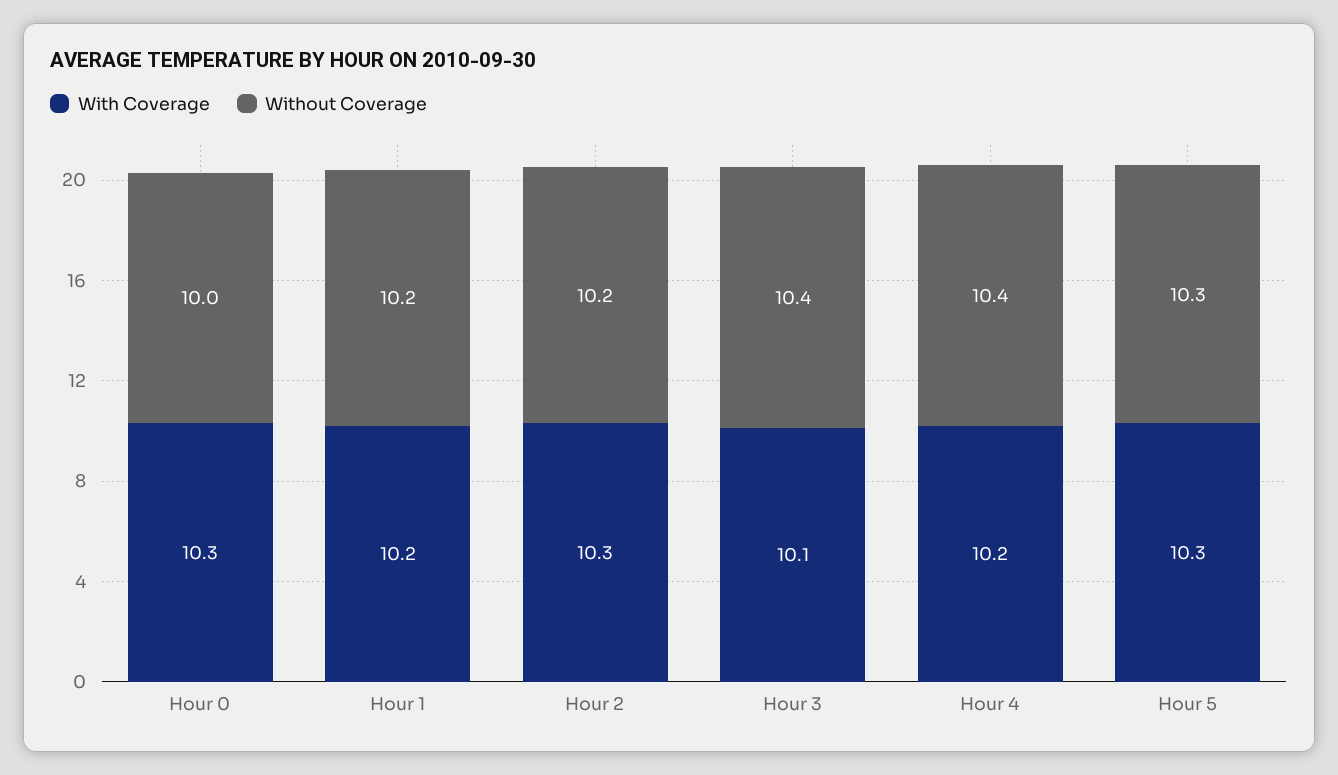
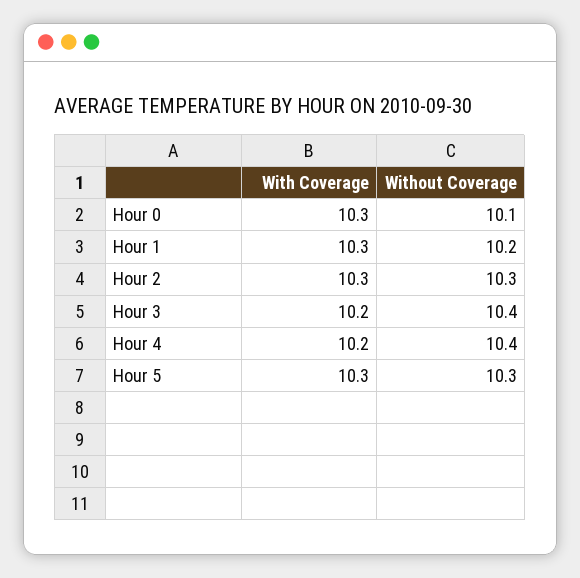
  {
    "With Coverage": {
      "Hour 0": 10.3,
-     "Hour 1": 10.2,
+     "Hour 1": 10.3,
      "Hour 2": 10.3,
-     "Hour 3": 10.1,
+     "Hour 3": 10.2,
      "Hour 4": 10.2,
      "Hour 5": 10.3
    },
    "Without Coverage": {
-     "Hour 0": 10,
+     "Hour 0": 10.1,
      "Hour 1": 10.2,
-     "Hour 2": 10.2,
+     "Hour 2": 10.3,
      "Hour 3": 10.4,
      "Hour 4": 10.4,
      "Hour 5": 10.3
    }
  }

